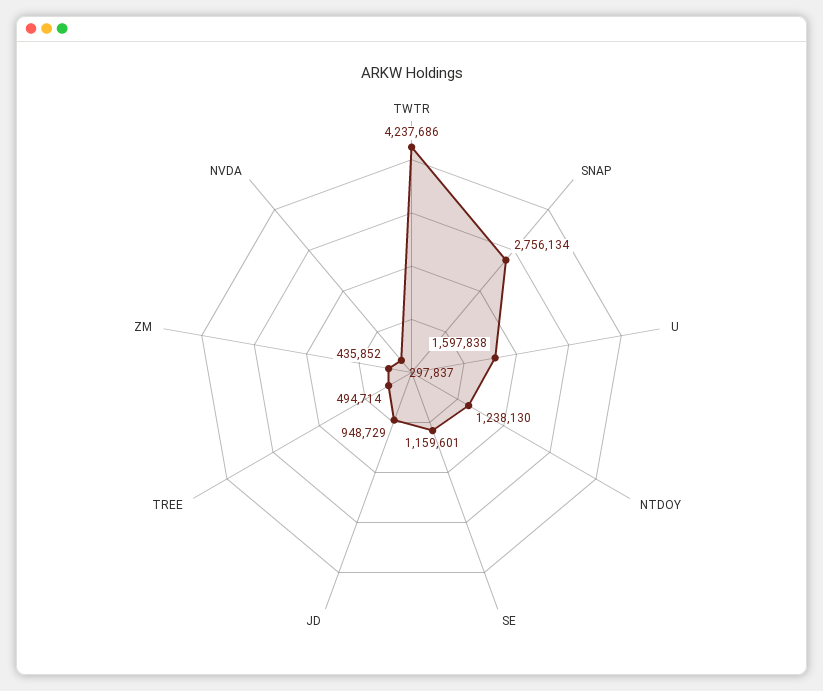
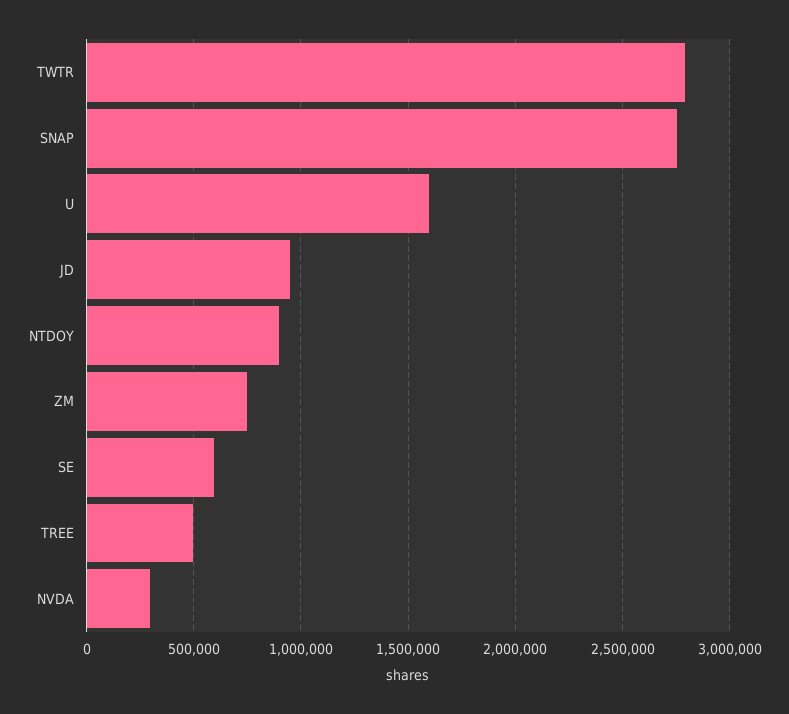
  {
-   "TWTR": 4237686,
+   "TWTR": 2800000,
    "SNAP": 2756134,
    "U": 1597838,
-   "NTDOY": 1238130,
+   "NTDOY": 900000,
-   "SE": 1159601,
+   "SE": 600000,
    "JD": 948729,
    "TREE": 494714,
-   "ZM": 435852,
+   "ZM": 750000,
    "NVDA": 297837
  }

